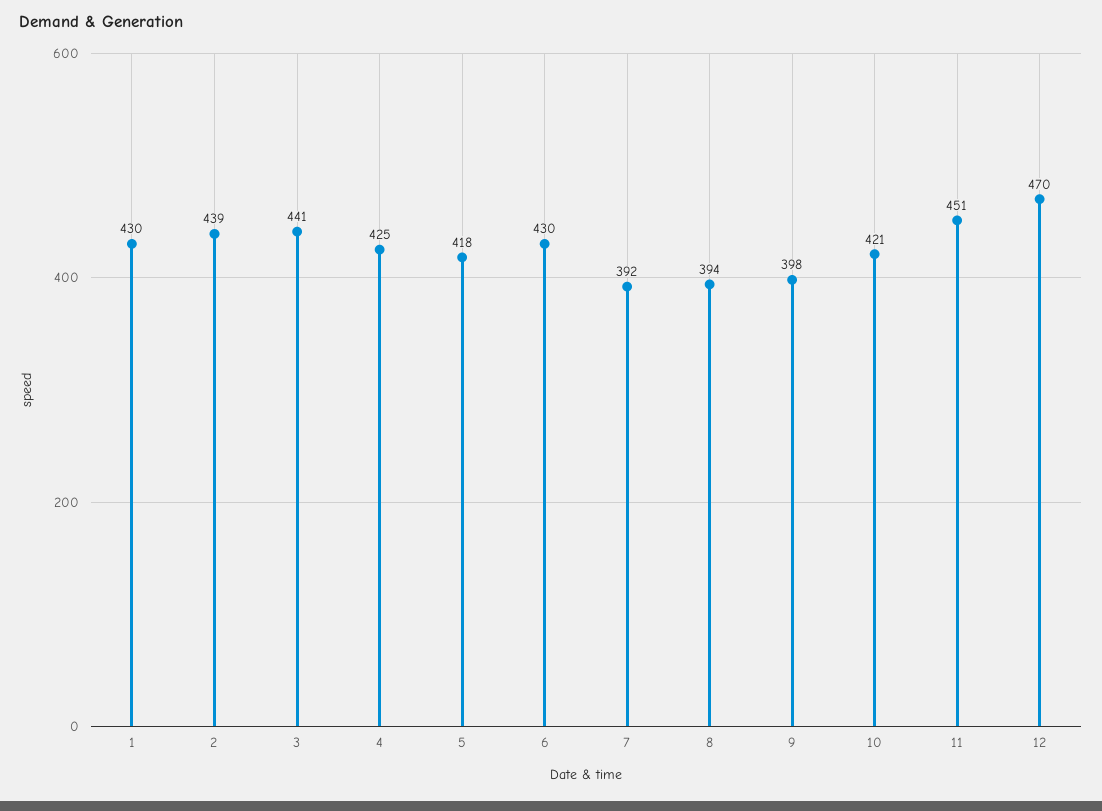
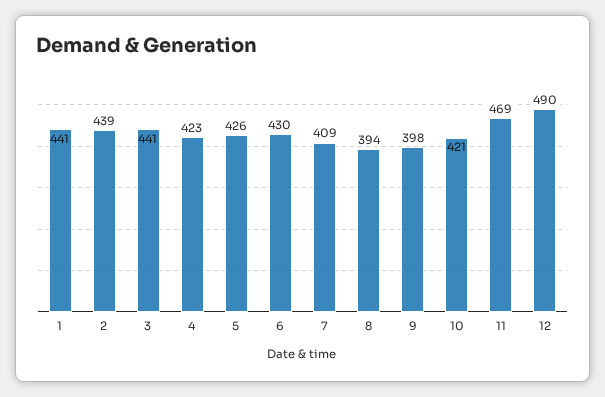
  {
-   "1": 430,
+   "1": 441,
    "2": 439,
    "3": 441,
-   "4": 425,
+   "4": 423,
-   "5": 418,
+   "5": 426,
    "6": 430,
-   "7": 392,
+   "7": 409,
    "8": 394,
    "9": 398,
    "10": 421,
-   "11": 451,
+   "11": 469,
-   "12": 470
+   "12": 490
  }

